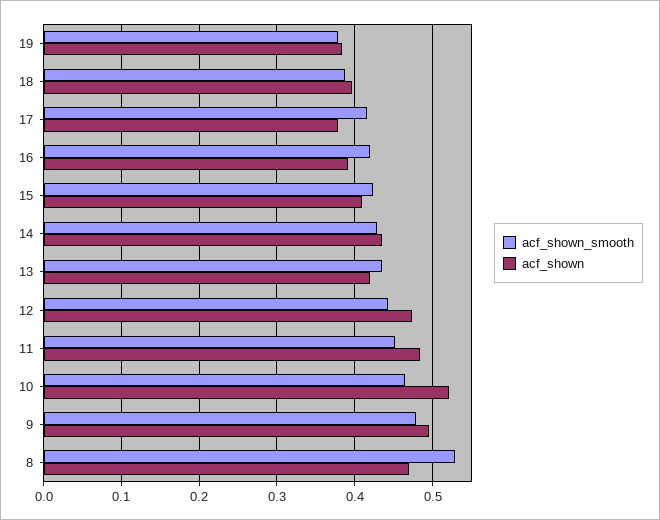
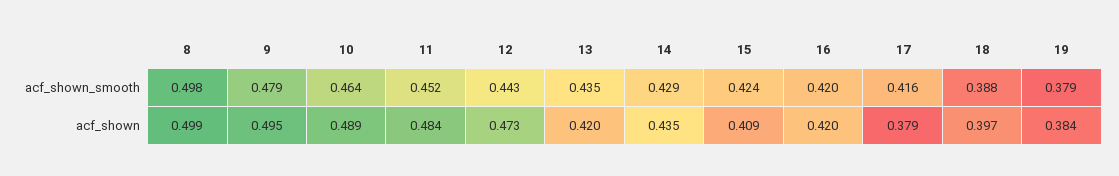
  {
    "acf_shown_smooth": {
      "19": 0.379,
      "18": 0.388,
      "17": 0.416,
      "16": 0.42,
      "15": 0.424,
      "14": 0.429,
      "13": 0.435,
      "12": 0.443,
      "11": 0.452,
      "10": 0.464,
      "9": 0.479,
-     "8": 0.53
+     "8": 0.498
    },
    "acf_shown": {
      "19": 0.384,
      "18": 0.397,
      "17": 0.379,
-     "16": 0.39,
+     "16": 0.42,
      "15": 0.409,
      "14": 0.435,
      "13": 0.42,
      "12": 0.473,
      "11": 0.484,
-     "10": 0.52,
+     "10": 0.489,
      "9": 0.495,
-     "8": 0.47
+     "8": 0.499
    }
  }

